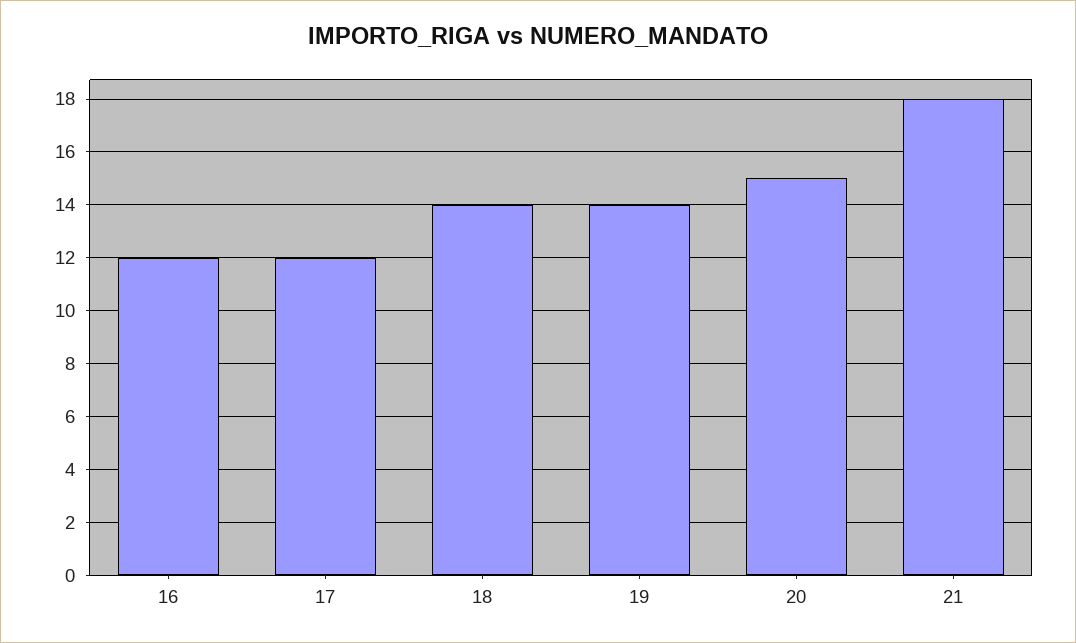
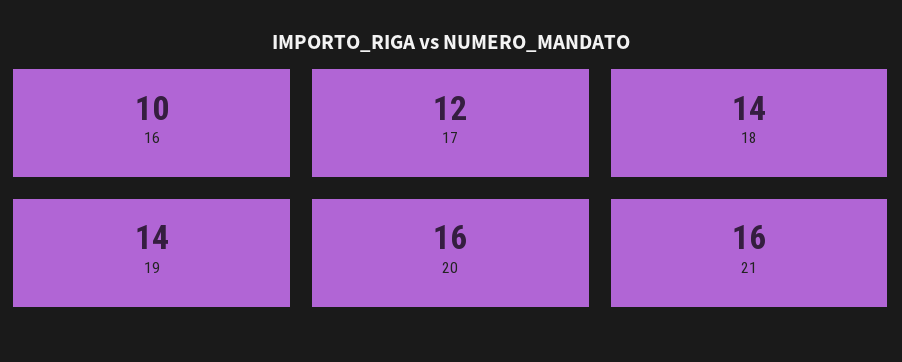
  {
-   "16": 12,
+   "16": 10,
    "17": 12,
    "18": 14,
    "19": 14,
-   "20": 15,
+   "20": 16,
-   "21": 18
+   "21": 16
  }

